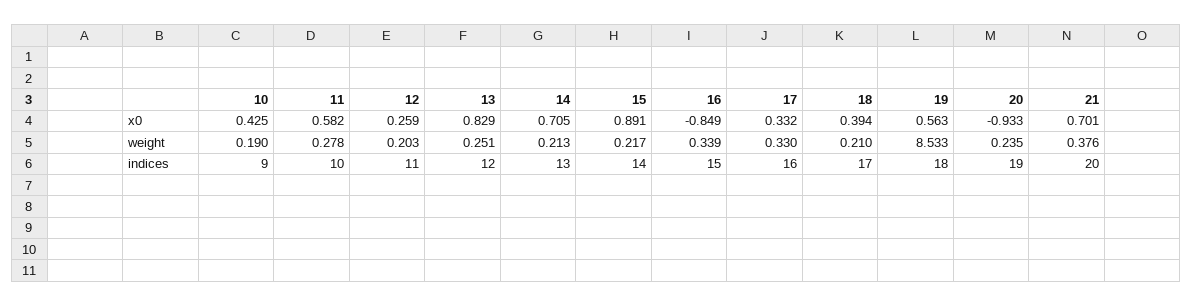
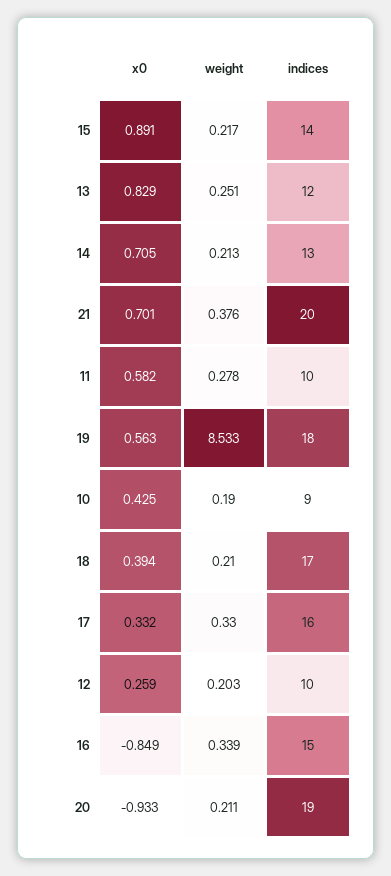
  {
    "10": {
      "x0": 0.425,
      "weight": 0.19,
      "indices": 9
    },
    "11": {
      "x0": 0.582,
      "weight": 0.278,
      "indices": 10
    },
    "12": {
      "x0": 0.259,
      "weight": 0.203,
-     "indices": 11
+     "indices": 10
    },
    "13": {
      "x0": 0.829,
      "weight": 0.251,
      "indices": 12
    },
    "14": {
      "x0": 0.705,
      "weight": 0.213,
      "indices": 13
    },
    "15": {
      "x0": 0.891,
      "weight": 0.217,
      "indices": 14
    },
    "16": {
      "x0": -0.849,
      "weight": 0.339,
      "indices": 15
    },
    "17": {
      "x0": 0.332,
      "weight": 0.33,
      "indices": 16
    },
    "18": {
      "x0": 0.394,
      "weight": 0.21,
      "indices": 17
    },
    "19": {
      "x0": 0.563,
      "weight": 8.533,
      "indices": 18
    },
    "20": {
      "x0": -0.933,
-     "weight": 0.235,
+     "weight": 0.211,
      "indices": 19
    },
    "21": {
      "x0": 0.701,
      "weight": 0.376,
      "indices": 20
    }
  }

